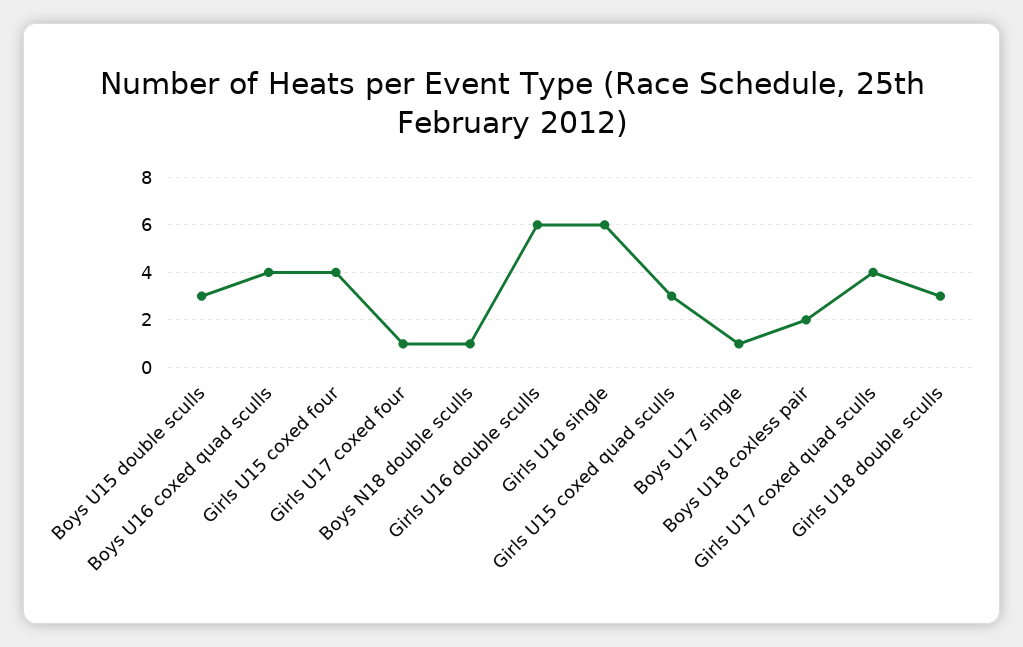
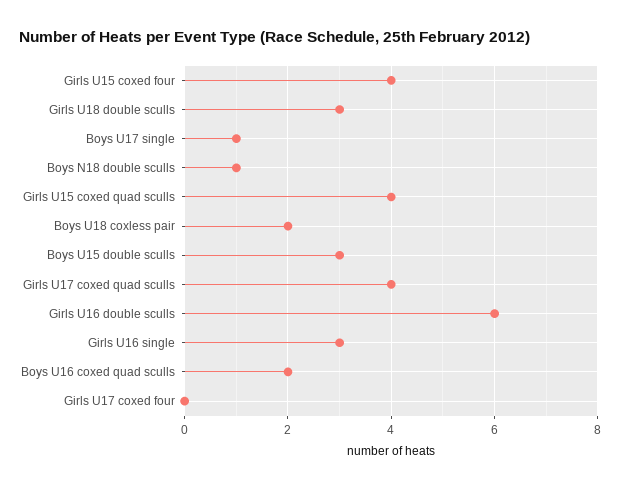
  {
    "Boys U15 double sculls": 3,
-   "Boys U16 coxed quad sculls": 4,
+   "Boys U16 coxed quad sculls": 2,
    "Girls U15 coxed four": 4,
-   "Girls U17 coxed four": 1,
+   "Girls U17 coxed four": 0,
    "Boys N18 double sculls": 1,
    "Girls U16 double sculls": 6,
-   "Girls U16 single": 6,
+   "Girls U16 single": 3,
-   "Girls U15 coxed quad sculls": 3,
+   "Girls U15 coxed quad sculls": 4,
    "Boys U17 single": 1,
    "Boys U18 coxless pair": 2,
    "Girls U17 coxed quad sculls": 4,
    "Girls U18 double sculls": 3
  }

